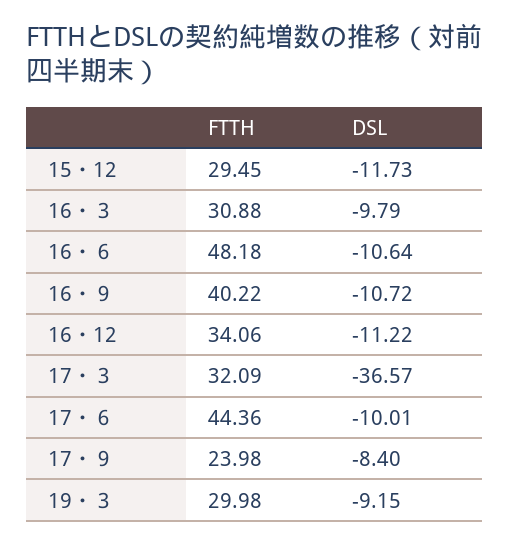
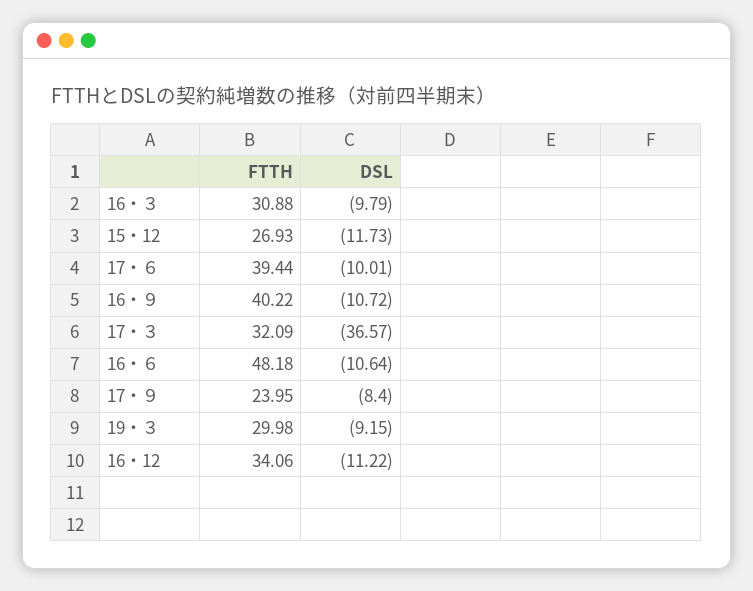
  {
    "FTTH": {
-     "15・12": 29.45,
+     "15・12": 26.93,
      "16・３": 30.88,
      "16・６": 48.18,
      "16・９": 40.22,
      "16・12": 34.06,
      "17・３": 32.09,
-     "17・６": 44.36,
+     "17・６": 39.44,
-     "17・９": 23.98,
+     "17・９": 23.95,
      "19・３": 29.98
    },
    "DSL": {
      "15・12": -11.73,
      "16・３": -9.79,
      "16・６": -10.64,
      "16・９": -10.72,
      "16・12": -11.22,
      "17・３": -36.57,
      "17・６": -10.01,
      "17・９": -8.4,
      "19・３": -9.15
    }
  }

